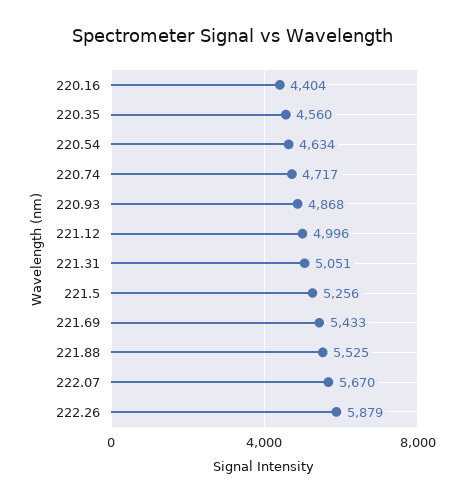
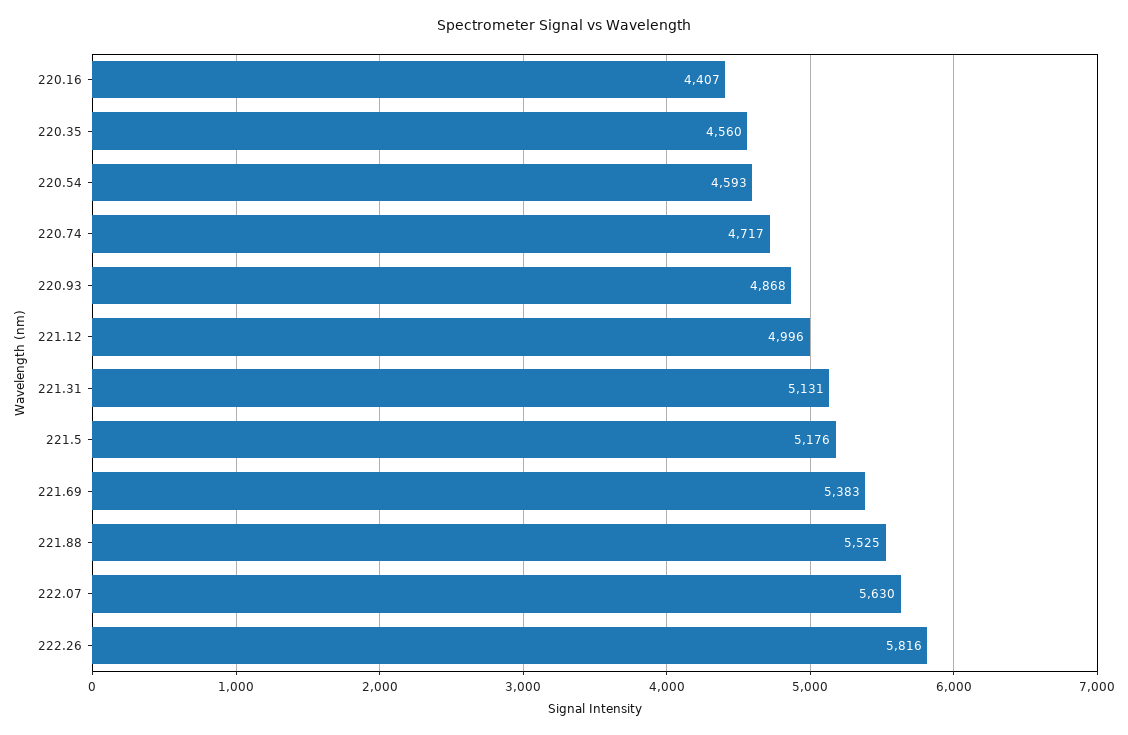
  {
-   "220.16": 4404,
+   "220.16": 4407,
    "220.35": 4560,
-   "220.54": 4634,
+   "220.54": 4593,
    "220.74": 4717,
    "220.93": 4868,
    "221.12": 4996,
-   "221.31": 5051,
+   "221.31": 5131,
-   "221.5": 5256,
+   "221.5": 5176,
-   "221.69": 5433,
+   "221.69": 5383,
    "221.88": 5525,
-   "222.07": 5670,
+   "222.07": 5630,
-   "222.26": 5879
+   "222.26": 5816
  }

